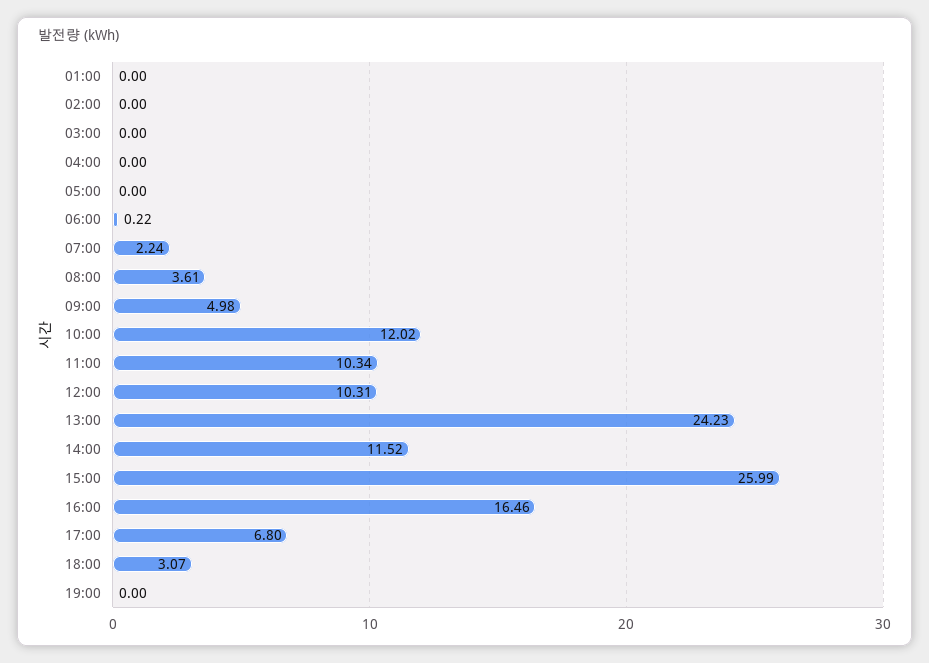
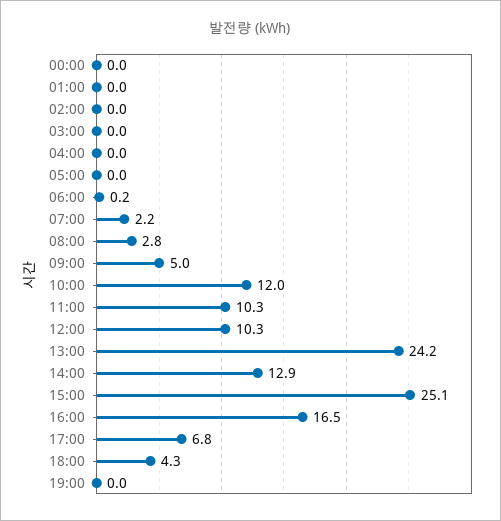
  {
    "01:00": 0,
    "02:00": 0,
    "03:00": 0,
    "04:00": 0,
    "05:00": 0,
    "06:00": 0.22,
    "07:00": 2.24,
-   "08:00": 3.61,
+   "08:00": 2.8,
    "09:00": 4.98,
    "10:00": 12.02,
    "11:00": 10.34,
    "12:00": 10.31,
    "13:00": 24.23,
-   "14:00": 11.52,
+   "14:00": 12.9,
-   "15:00": 25.99,
+   "15:00": 25.1,
    "16:00": 16.46,
    "17:00": 6.8,
-   "18:00": 3.07,
+   "18:00": 4.3,
-   "19:00": 0
+   "19:00": 0,
+   "00:00": 0
  }

